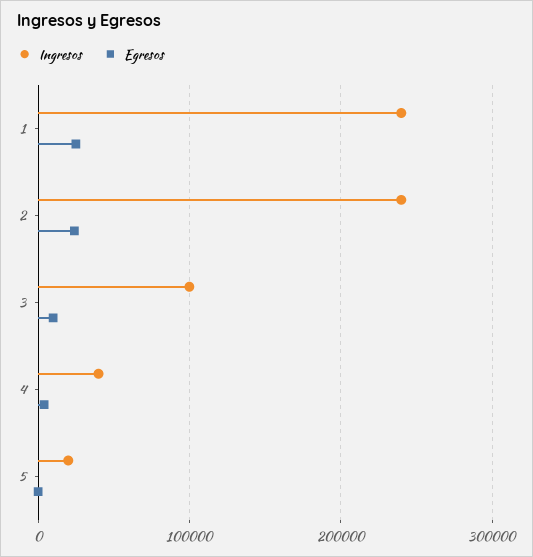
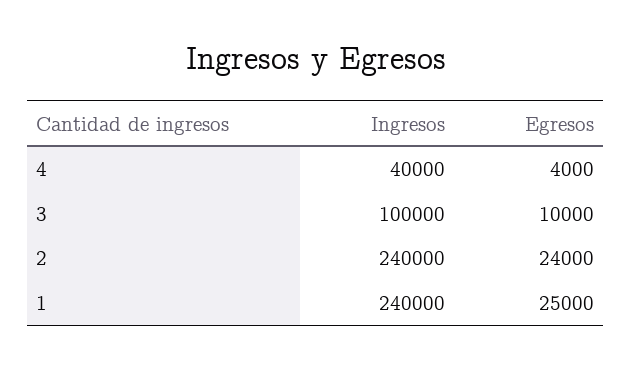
  {
    "Ingresos": {
      "1": 240000,
      "2": 240000,
      "3": 100000,
-     "4": 40000,
+     "4": 40000
-     "5": 20000
    },
    "Egresos": {
      "1": 25000,
      "2": 24000,
      "3": 10000,
-     "4": 4000,
+     "4": 4000
-     "5": 0
    }
  }

